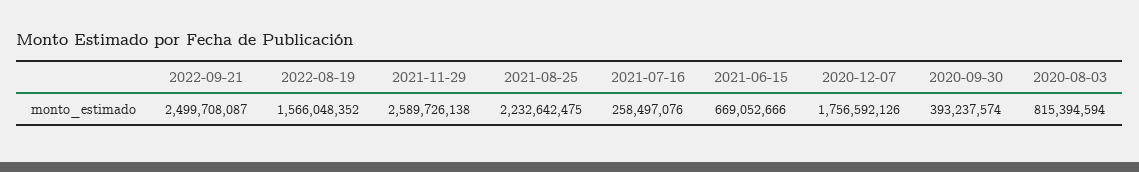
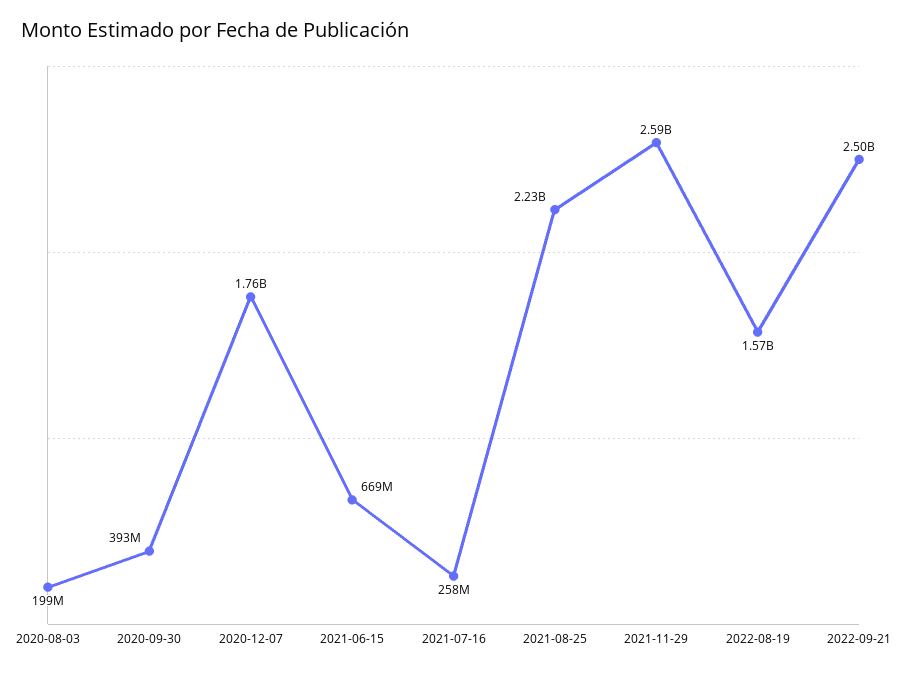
  {
    "2022-09-21": 2499708087,
    "2022-08-19": 1566048352,
    "2021-11-29": 2589726138,
    "2021-08-25": 2232642475,
    "2021-07-16": 258497076,
    "2021-06-15": 669052666,
    "2020-12-07": 1756592126,
    "2020-09-30": 393237574,
-   "2020-08-03": 815394594
+   "2020-08-03": 199000000
  }

